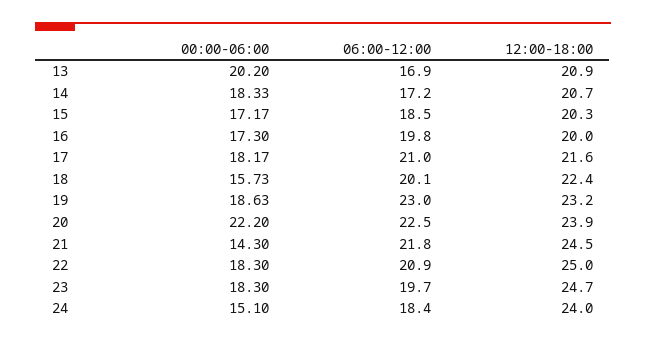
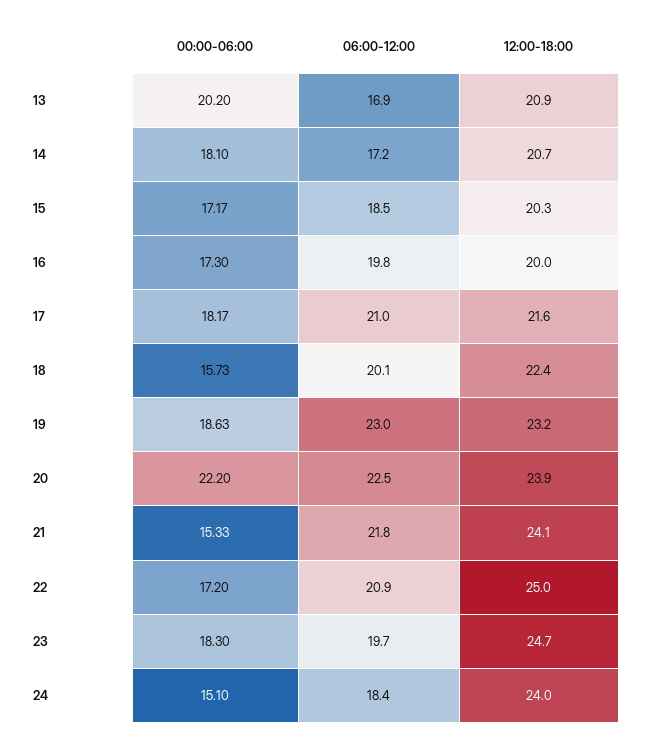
  {
    "00:00-06:00": {
      "13": 20.2,
-     "14": 18.33,
+     "14": 18.1,
      "15": 17.17,
      "16": 17.3,
      "17": 18.17,
      "18": 15.73,
      "19": 18.63,
      "20": 22.2,
-     "21": 14.3,
+     "21": 15.33,
-     "22": 18.3,
+     "22": 17.2,
      "23": 18.3,
      "24": 15.1
    },
    "06:00-12:00": {
      "13": 16.9,
      "14": 17.2,
      "15": 18.5,
      "16": 19.8,
      "17": 21,
      "18": 20.1,
      "19": 23,
      "20": 22.5,
      "21": 21.8,
      "22": 20.9,
      "23": 19.7,
      "24": 18.4
    },
    "12:00-18:00": {
      "13": 20.9,
      "14": 20.7,
      "15": 20.3,
      "16": 20,
      "17": 21.6,
      "18": 22.4,
      "19": 23.2,
      "20": 23.9,
-     "21": 24.5,
+     "21": 24.1,
      "22": 25,
      "23": 24.7,
      "24": 24
    }
  }

